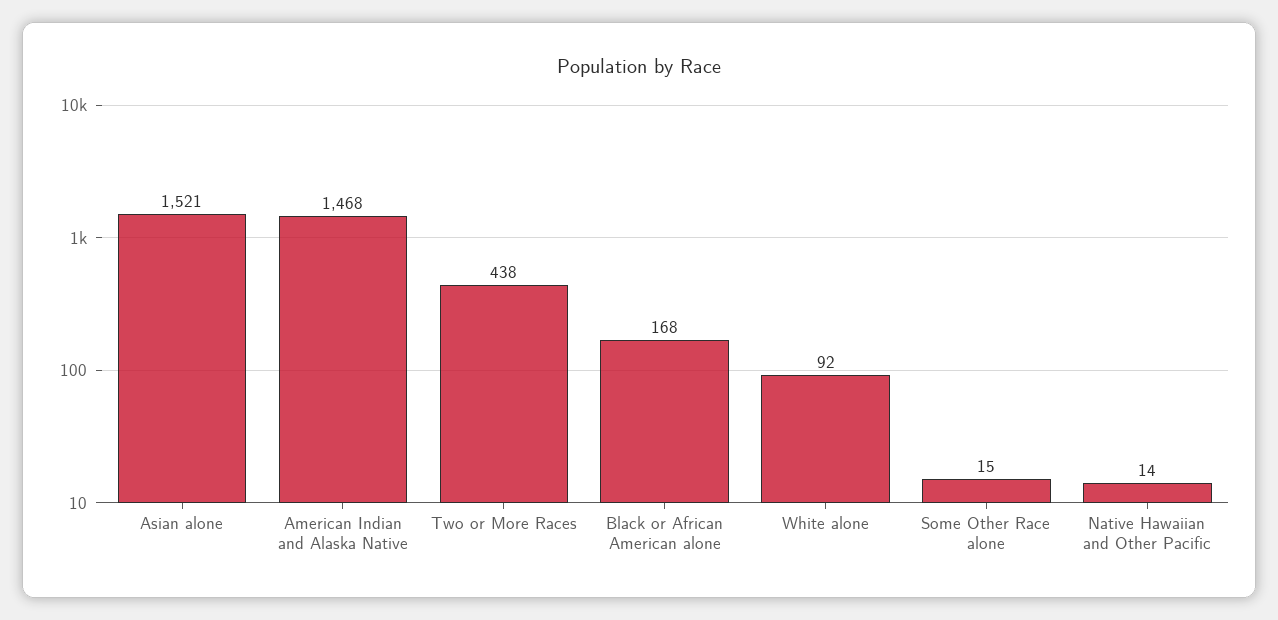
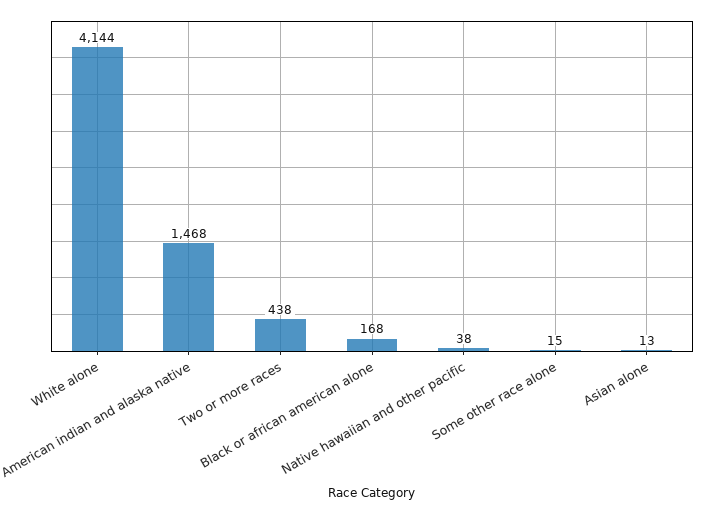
  {
-   "Asian alone": 1521,
+   "Asian alone": 13,
    "American Indian and Alaska Native": 1468,
    "Two or More Races": 438,
    "Black or African American alone": 168,
-   "White alone": 92,
+   "White alone": 4144,
    "Some Other Race alone": 15,
-   "Native Hawaiian and Other Pacific": 14
+   "Native Hawaiian and Other Pacific": 38
  }

